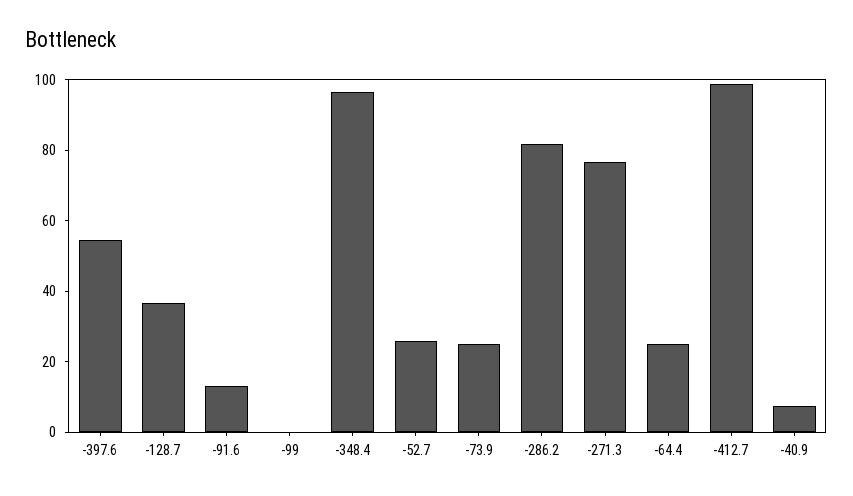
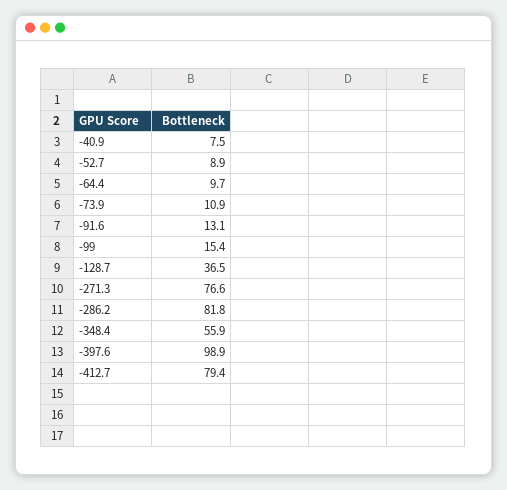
  {
-   "-397.6": 55,
+   "-397.6": 98.9,
    "-128.7": 36.5,
    "-91.6": 13.1,
-   "-99": 0,
+   "-99": 15.4,
-   "-348.4": 95,
+   "-348.4": 55.9,
-   "-52.7": 25,
+   "-52.7": 8.9,
-   "-73.9": 25,
+   "-73.9": 10.9,
    "-286.2": 81.8,
    "-271.3": 76.6,
-   "-64.4": 25,
+   "-64.4": 9.7,
-   "-412.7": 100,
+   "-412.7": 79.4,
    "-40.9": 7.5
  }

